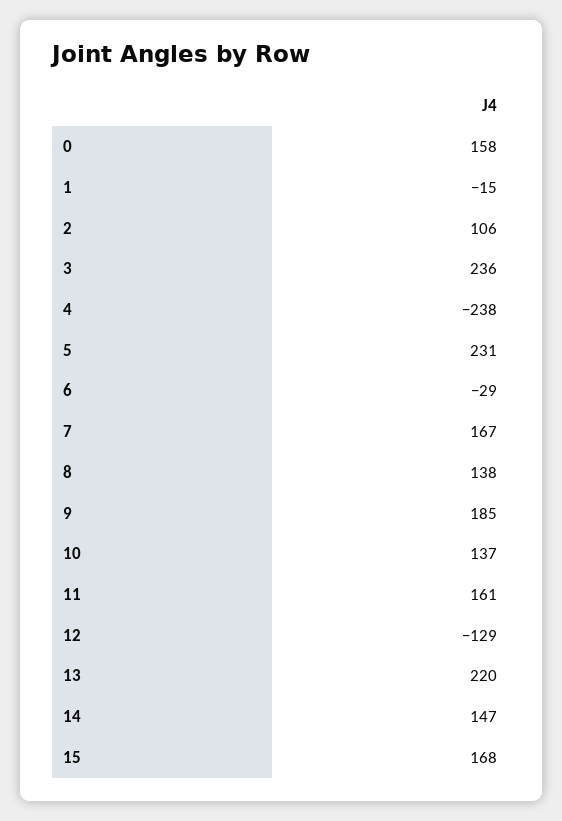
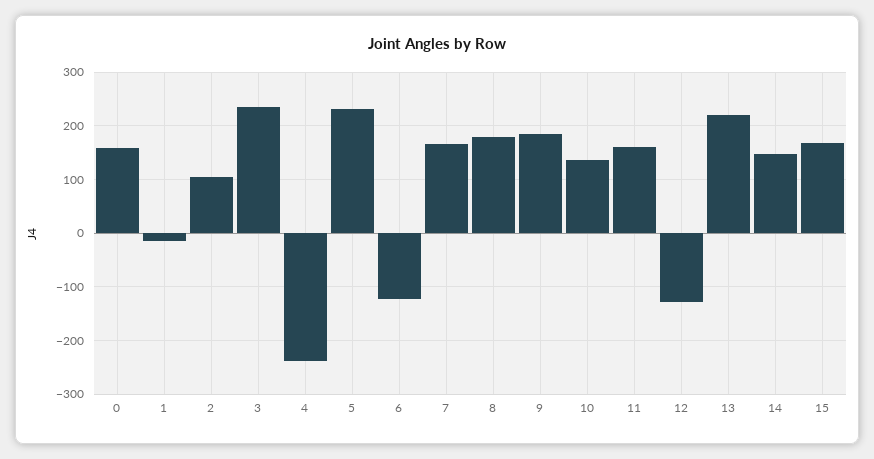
  {
    "0": 158,
    "1": -15,
    "2": 106,
    "3": 236,
    "4": -238,
    "5": 231,
-   "6": -29,
+   "6": -120,
    "7": 167,
-   "8": 138,
+   "8": 180,
    "9": 185,
    "10": 137,
    "11": 161,
    "12": -129,
    "13": 220,
    "14": 147,
    "15": 168
  }

